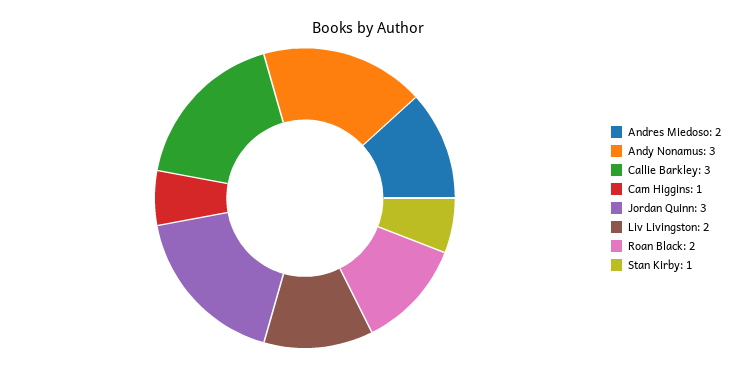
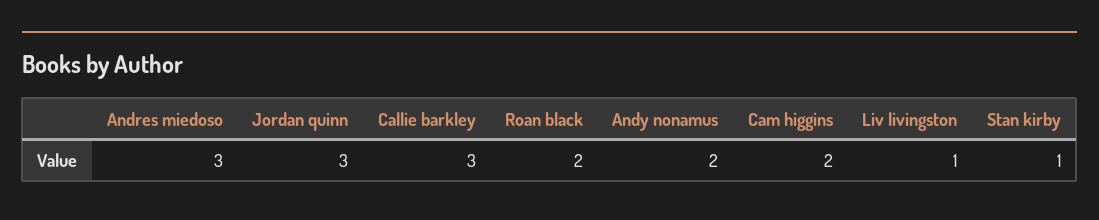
  {
-   "Andres Miedoso": 2,
+   "Andres Miedoso": 3,
-   "Andy Nonamus": 3,
+   "Andy Nonamus": 2,
    "Callie Barkley": 3,
-   "Cam Higgins": 1,
+   "Cam Higgins": 2,
    "Jordan Quinn": 3,
-   "Liv Livingston": 2,
+   "Liv Livingston": 1,
    "Roan Black": 2,
    "Stan Kirby": 1
  }

